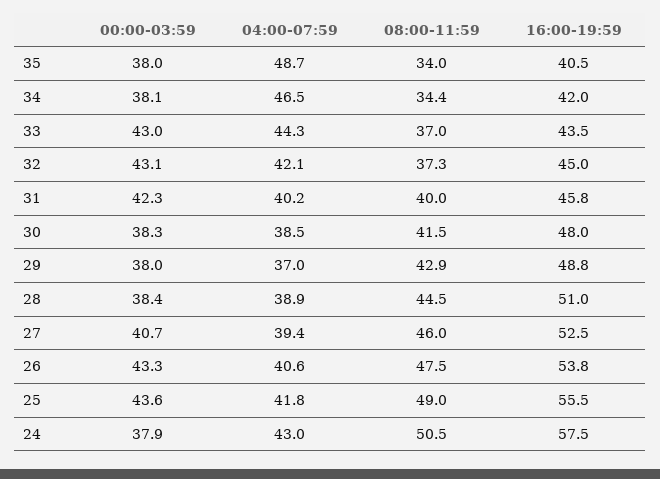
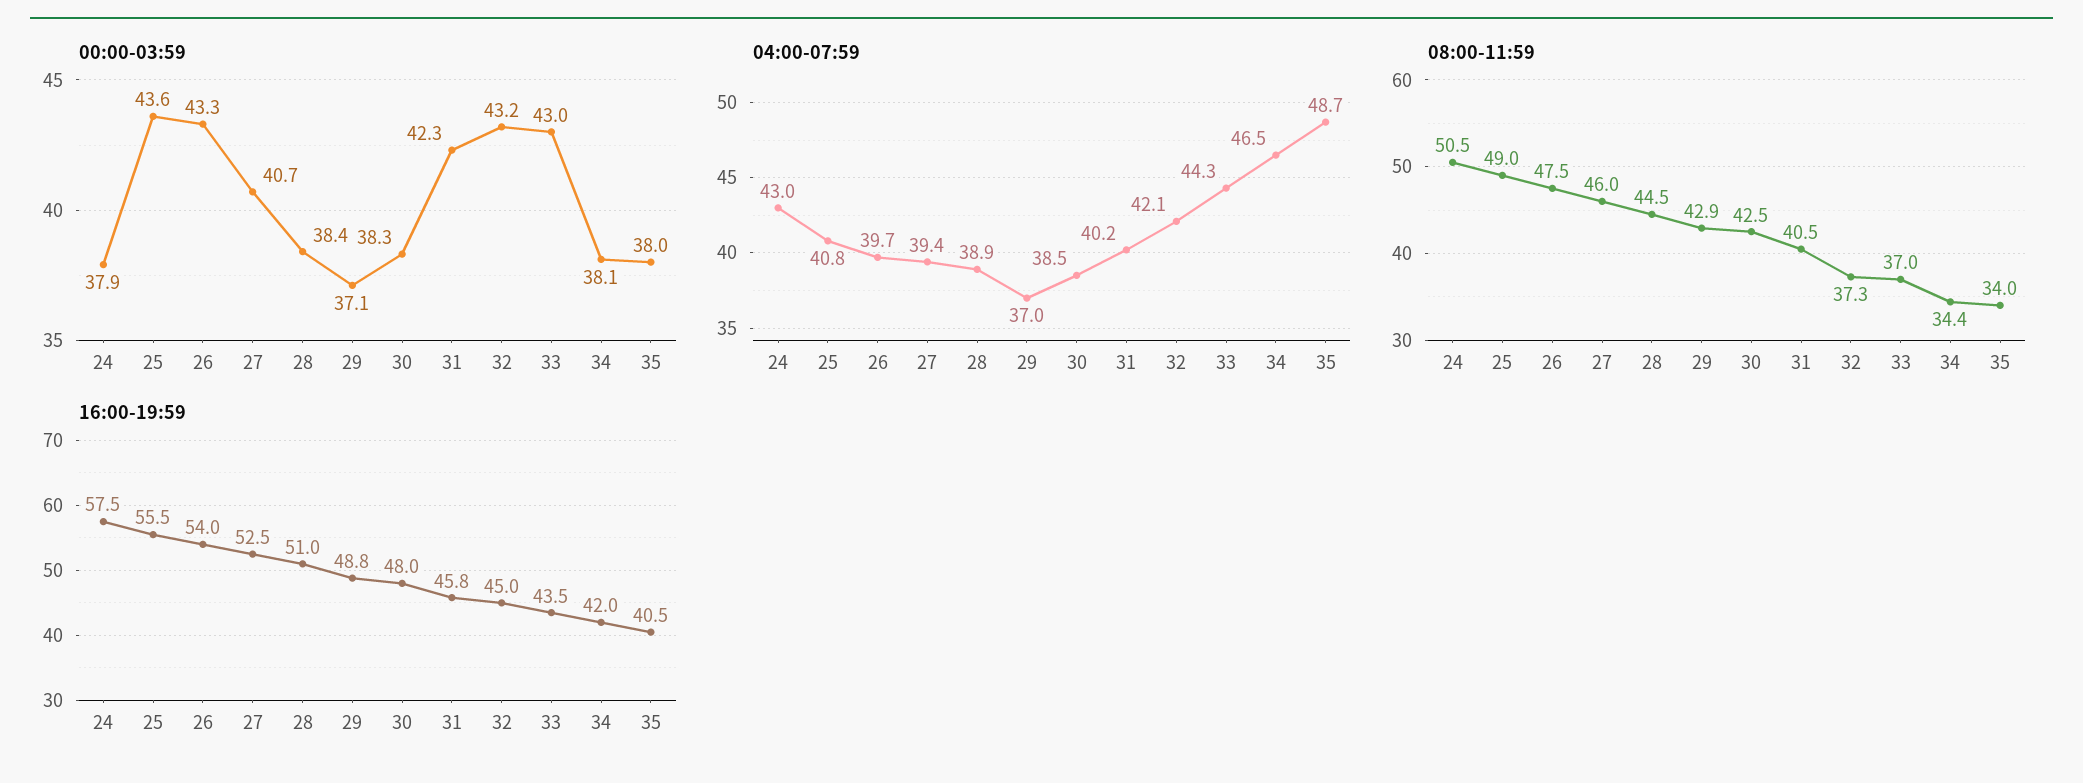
  {
    "00:00-03:59": {
      "35": 38,
      "34": 38.1,
      "33": 43,
-     "32": 43.1,
+     "32": 43.2,
      "31": 42.3,
      "30": 38.3,
-     "29": 38,
+     "29": 37.1,
      "28": 38.4,
      "27": 40.7,
      "26": 43.3,
      "25": 43.6,
      "24": 37.9
    },
    "04:00-07:59": {
      "35": 48.7,
      "34": 46.5,
      "33": 44.3,
      "32": 42.1,
      "31": 40.2,
      "30": 38.5,
      "29": 37,
      "28": 38.9,
      "27": 39.4,
-     "26": 40.6,
+     "26": 39.7,
-     "25": 41.8,
+     "25": 40.8,
      "24": 43
    },
    "08:00-11:59": {
      "35": 34,
      "34": 34.4,
      "33": 37,
      "32": 37.3,
-     "31": 40,
+     "31": 40.5,
-     "30": 41.5,
+     "30": 42.5,
      "29": 42.9,
      "28": 44.5,
      "27": 46,
      "26": 47.5,
      "25": 49,
      "24": 50.5
    },
    "16:00-19:59": {
      "35": 40.5,
      "34": 42,
      "33": 43.5,
      "32": 45,
      "31": 45.8,
      "30": 48,
      "29": 48.8,
      "28": 51,
      "27": 52.5,
-     "26": 53.8,
+     "26": 54,
      "25": 55.5,
      "24": 57.5
    }
  }

